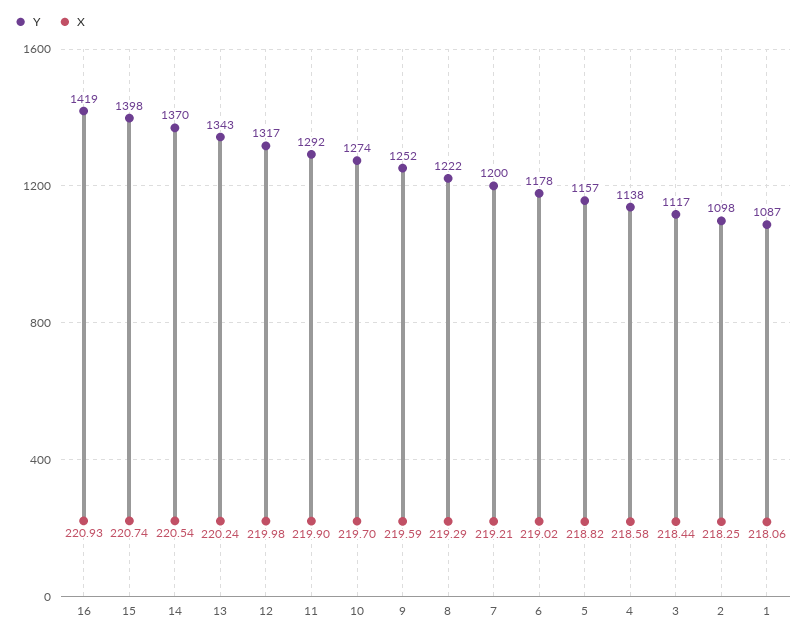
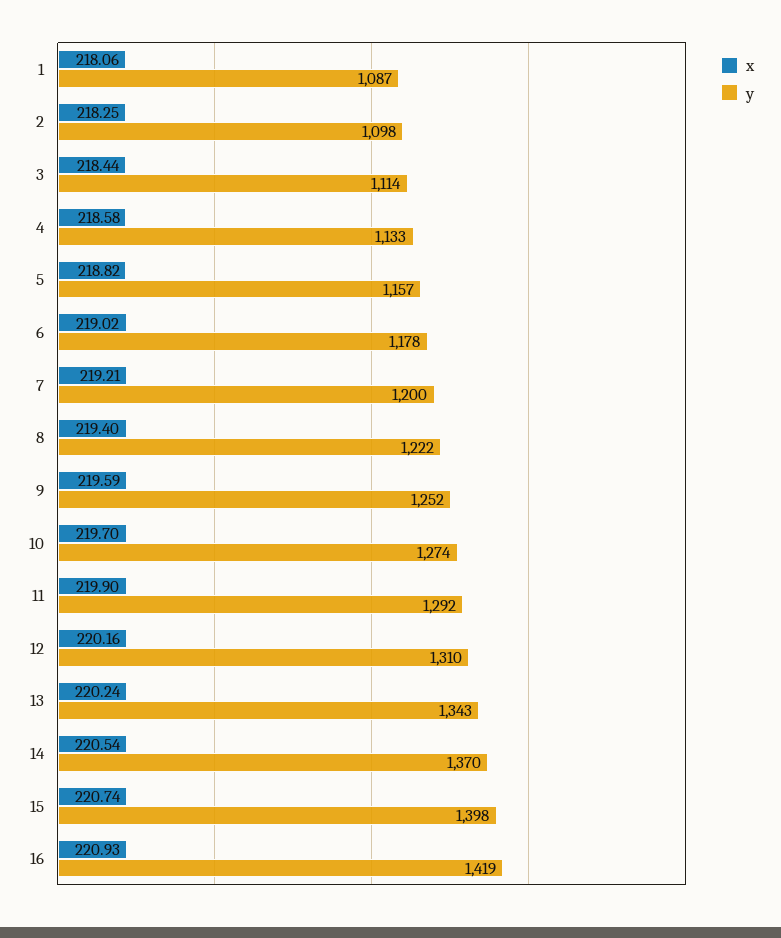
  {
    "Y": {
      "16": 1419,
      "15": 1398,
      "14": 1370,
      "13": 1343,
-     "12": 1317,
+     "12": 1310,
      "11": 1292,
      "10": 1274,
      "9": 1252,
      "8": 1222,
      "7": 1200,
      "6": 1178,
      "5": 1157,
-     "4": 1138,
+     "4": 1133,
-     "3": 1117,
+     "3": 1114,
      "2": 1098,
      "1": 1087
    },
    "X": {
      "16": 220.93,
      "15": 220.74,
      "14": 220.54,
      "13": 220.24,
-     "12": 219.98,
+     "12": 220.16,
      "11": 219.9,
      "10": 219.7,
      "9": 219.59,
-     "8": 219.29,
+     "8": 219.4,
      "7": 219.21,
      "6": 219.02,
      "5": 218.82,
      "4": 218.58,
      "3": 218.44,
      "2": 218.25,
      "1": 218.06
    }
  }

